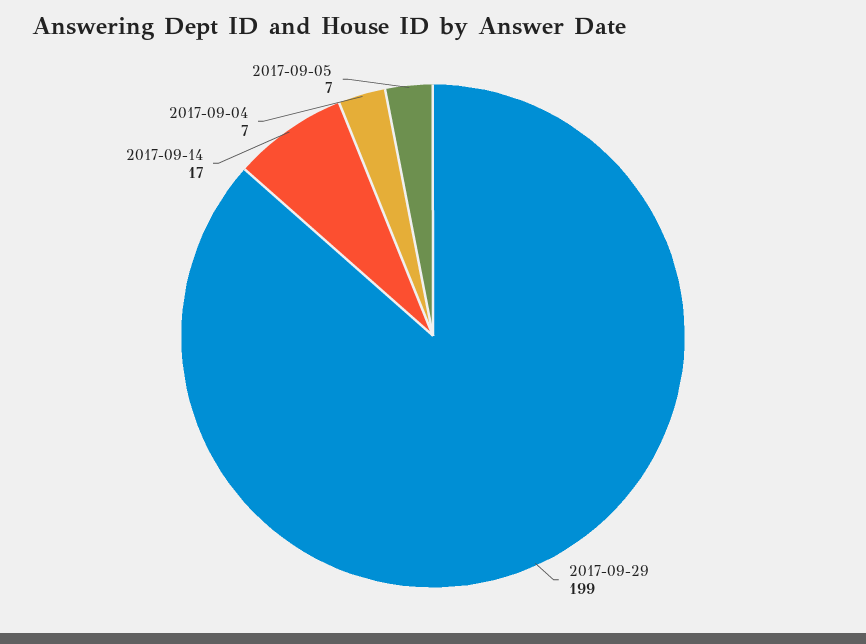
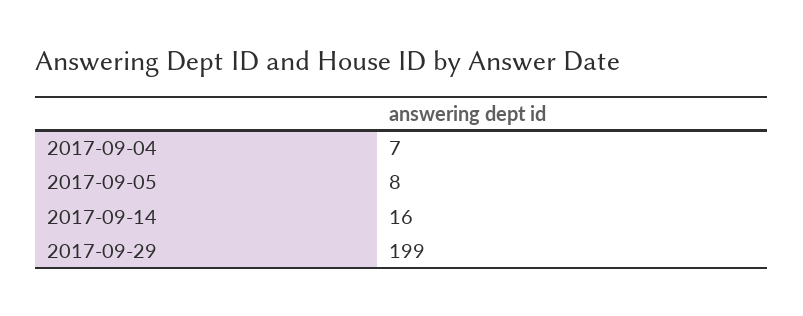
  {
    "2017-09-29": 199,
-   "2017-09-14": 17,
+   "2017-09-14": 16,
    "2017-09-04": 7,
-   "2017-09-05": 7
+   "2017-09-05": 8
  }

